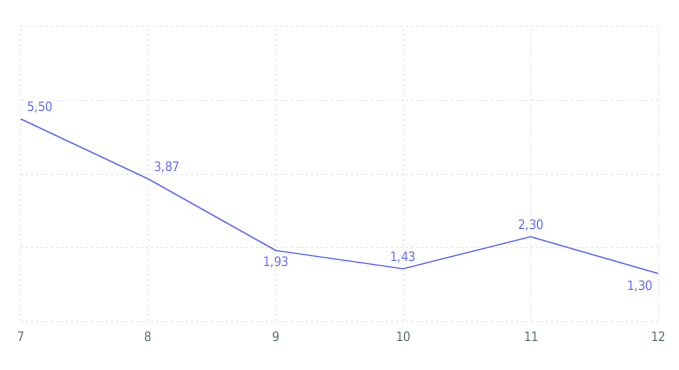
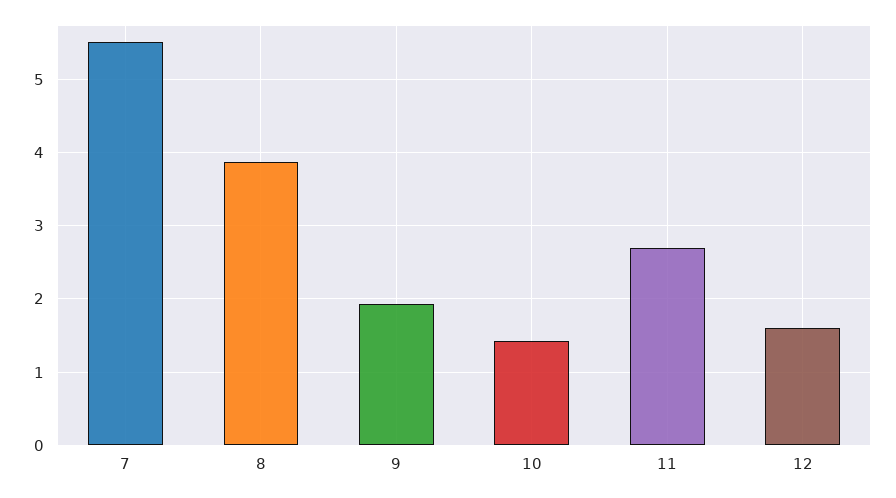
  {
    "7": 5.5,
    "8": 3.87,
    "9": 1.93,
    "10": 1.43,
-   "11": 2.3,
+   "11": 2.7,
-   "12": 1.3
+   "12": 1.6
  }

